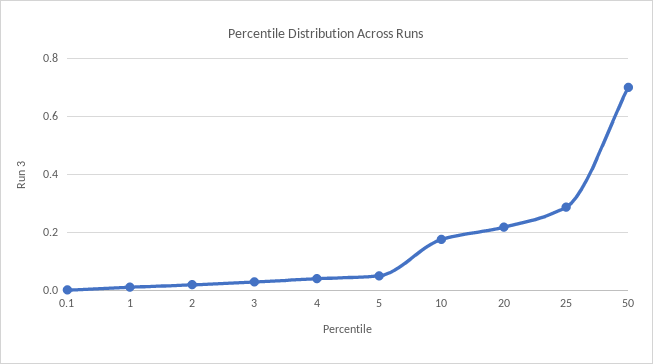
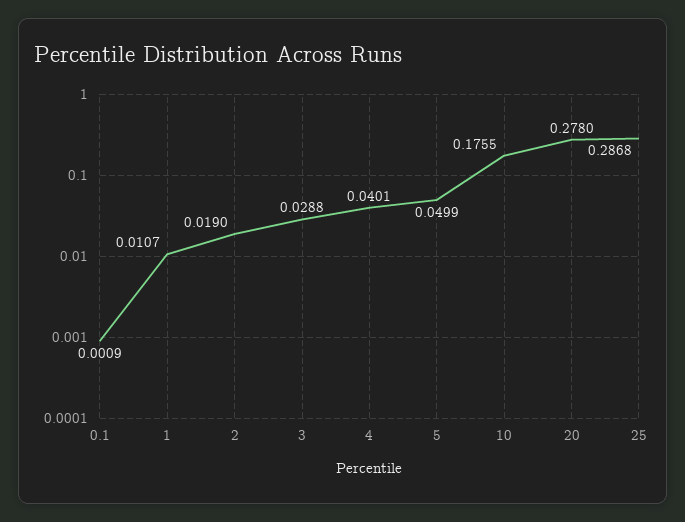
  {
    "0.1": 0.0009,
    "1": 0.0107,
    "2": 0.019,
    "3": 0.0288,
    "4": 0.0401,
    "5": 0.0499,
    "10": 0.1755,
-   "20": 0.225,
+   "20": 0.278,
-   "25": 0.2868,
+   "25": 0.2868
-   "50": 0.7
  }

